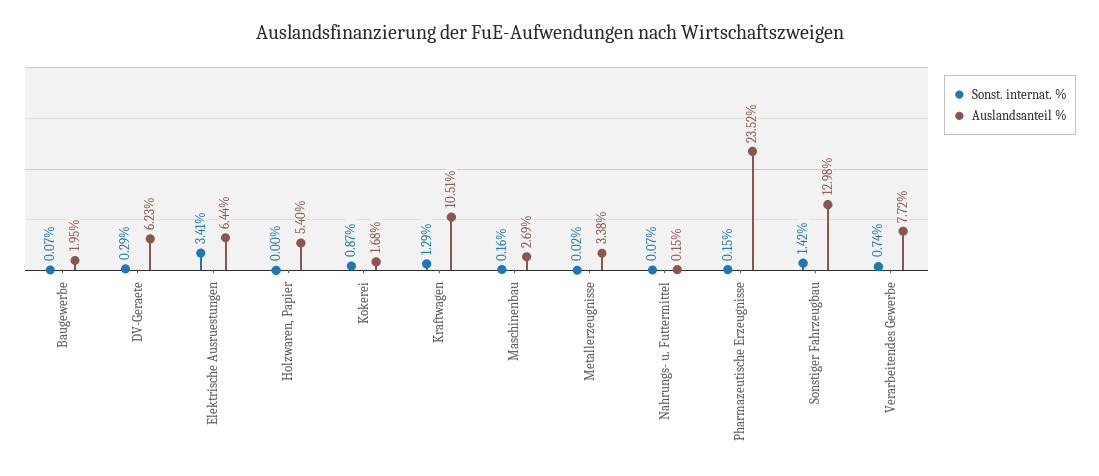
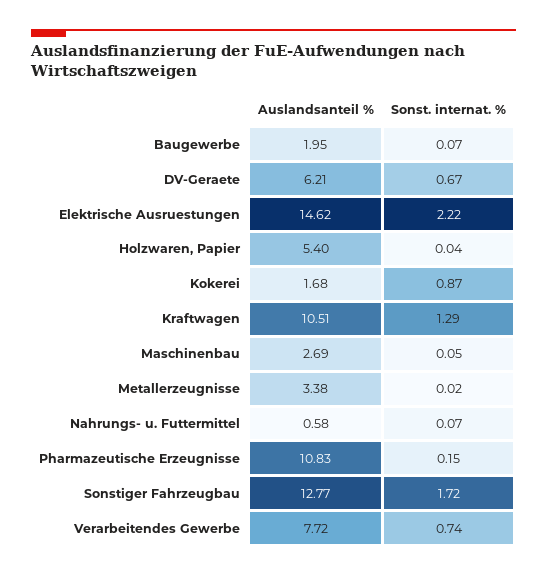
  {
    "Sonst. internat. %": {
      "Baugewerbe": 0.07,
-     "DV-Geraete": 0.29,
+     "DV-Geraete": 0.67,
-     "Elektrische Ausruestungen": 3.41,
+     "Elektrische Ausruestungen": 2.22,
-     "Holzwaren, Papier": 0,
+     "Holzwaren, Papier": 0.04,
      "Kokerei": 0.87,
      "Kraftwagen": 1.29,
-     "Maschinenbau": 0.16,
+     "Maschinenbau": 0.05,
      "Metallerzeugnisse": 0.02,
      "Nahrungs- u. Futtermittel": 0.07,
      "Pharmazeutische Erzeugnisse": 0.15,
-     "Sonstiger Fahrzeugbau": 1.42,
+     "Sonstiger Fahrzeugbau": 1.72,
      "Verarbeitendes Gewerbe": 0.74
    },
    "Auslandsanteil %": {
      "Baugewerbe": 1.95,
-     "DV-Geraete": 6.23,
+     "DV-Geraete": 6.21,
-     "Elektrische Ausruestungen": 6.44,
+     "Elektrische Ausruestungen": 14.62,
      "Holzwaren, Papier": 5.4,
      "Kokerei": 1.68,
      "Kraftwagen": 10.51,
      "Maschinenbau": 2.69,
      "Metallerzeugnisse": 3.38,
-     "Nahrungs- u. Futtermittel": 0.15,
+     "Nahrungs- u. Futtermittel": 0.58,
-     "Pharmazeutische Erzeugnisse": 23.52,
+     "Pharmazeutische Erzeugnisse": 10.83,
-     "Sonstiger Fahrzeugbau": 12.98,
+     "Sonstiger Fahrzeugbau": 12.77,
      "Verarbeitendes Gewerbe": 7.72
    }
  }

